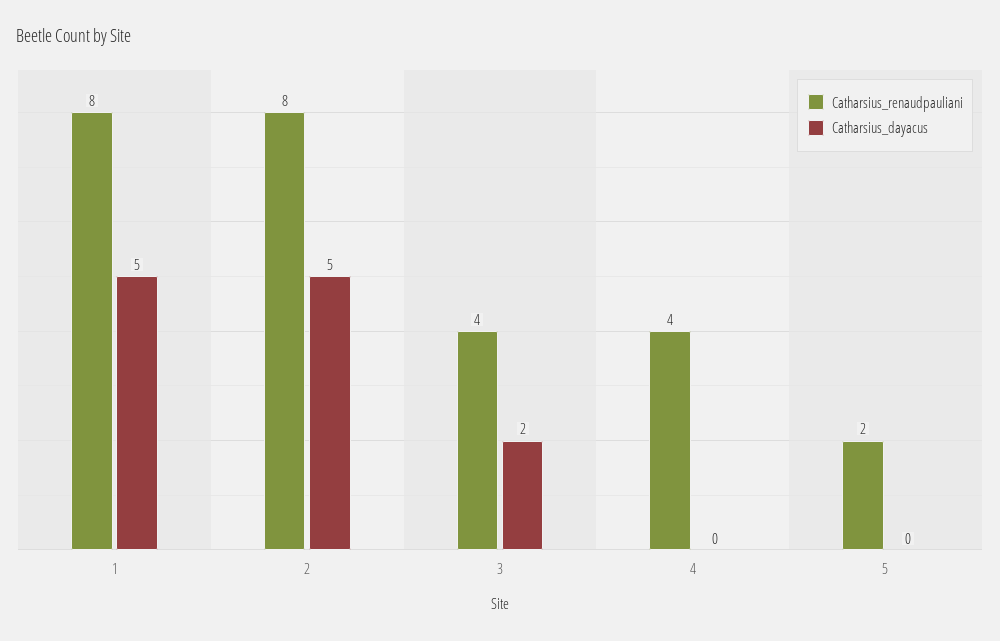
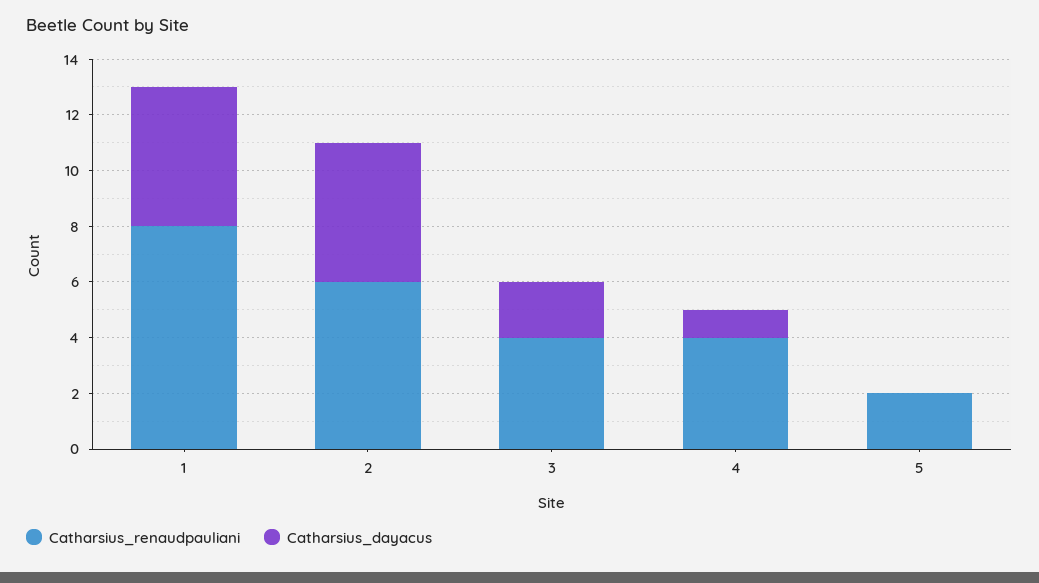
  {
    "Catharsius_renaudpauliani": {
      "1": 8,
-     "2": 8,
+     "2": 6,
      "3": 4,
      "4": 4,
      "5": 2
    },
    "Catharsius_dayacus": {
      "1": 5,
      "2": 5,
      "3": 2,
-     "4": 0,
+     "4": 1,
      "5": 0
    }
  }

